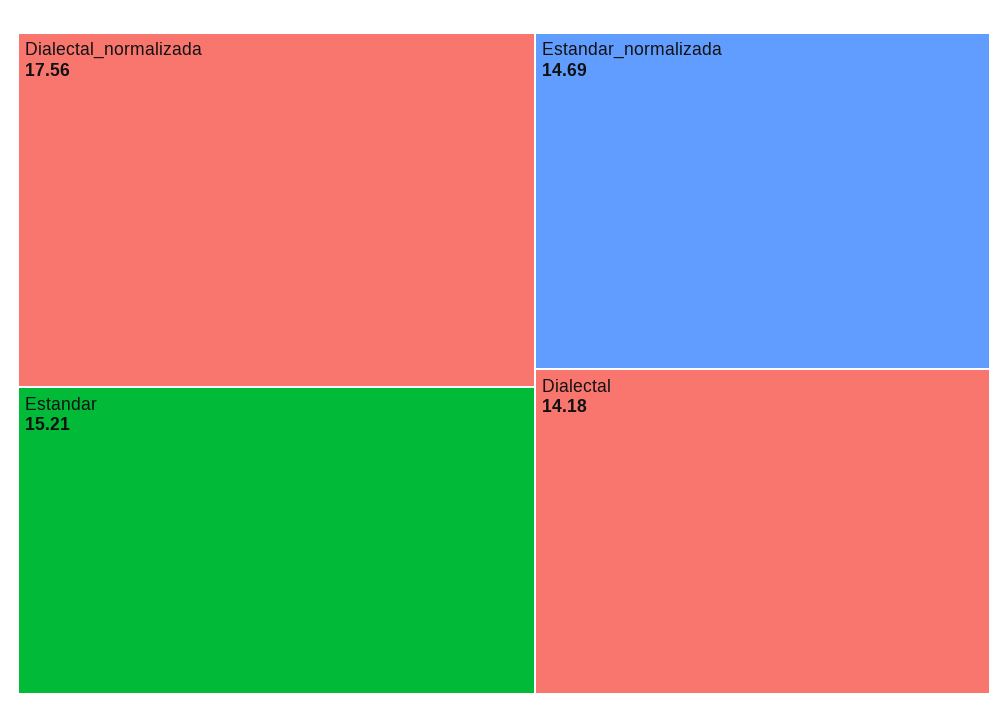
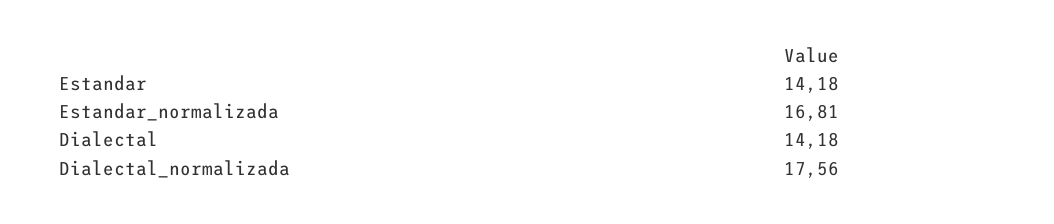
  {
    "Dialectal_normalizada": 17.56,
-   "Estandar": 15.21,
+   "Estandar": 14.18,
-   "Estandar_normalizada": 14.69,
+   "Estandar_normalizada": 16.81,
    "Dialectal": 14.18
  }

